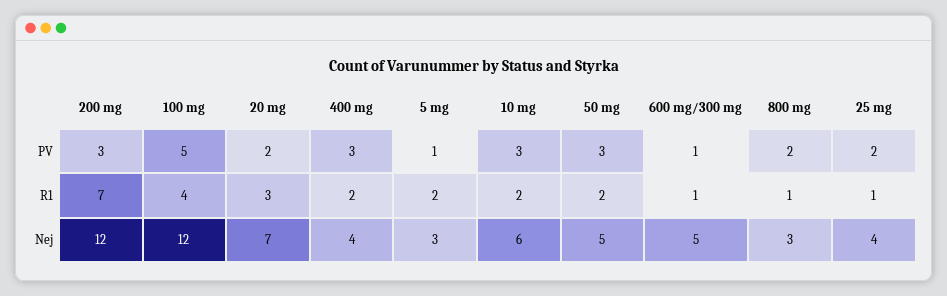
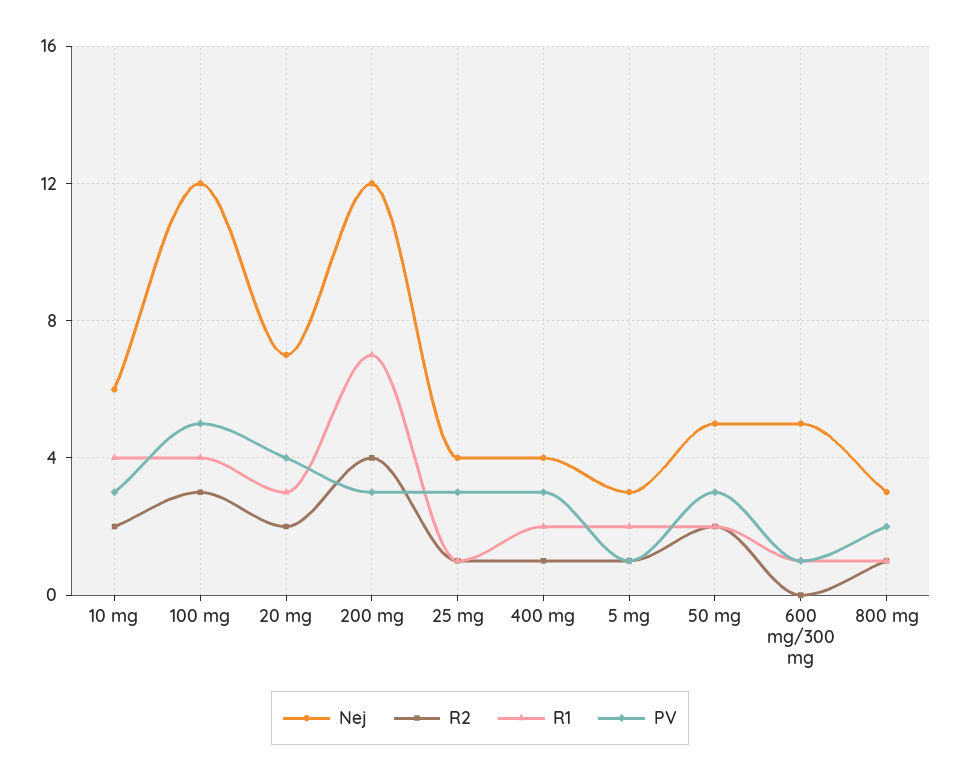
  {
    "PV": {
      "200 mg": 3,
      "100 mg": 5,
-     "20 mg": 2,
+     "20 mg": 4,
      "400 mg": 3,
      "5 mg": 1,
      "10 mg": 3,
      "50 mg": 3,
      "600 mg/300 mg": 1,
      "800 mg": 2,
-     "25 mg": 2
+     "25 mg": 3
    },
    "R1": {
      "200 mg": 7,
      "100 mg": 4,
      "20 mg": 3,
      "400 mg": 2,
      "5 mg": 2,
-     "10 mg": 2,
+     "10 mg": 4,
      "50 mg": 2,
      "600 mg/300 mg": 1,
      "800 mg": 1,
      "25 mg": 1
    },
    "Nej": {
      "200 mg": 12,
      "100 mg": 12,
      "20 mg": 7,
      "400 mg": 4,
      "5 mg": 3,
      "10 mg": 6,
      "50 mg": 5,
      "600 mg/300 mg": 5,
      "800 mg": 3,
      "25 mg": 4
-   }
+   },
+   "R2": {
+     "10 mg": 2,
+     "100 mg": 3,
+     "20 mg": 2,
+     "200 mg": 4,
+     "25 mg": 1,
+     "400 mg": 1,
+     "5 mg": 1,
+     "50 mg": 2,
+     "600 mg/300 mg": 0,
+     "800 mg": 1
+   }
  }

